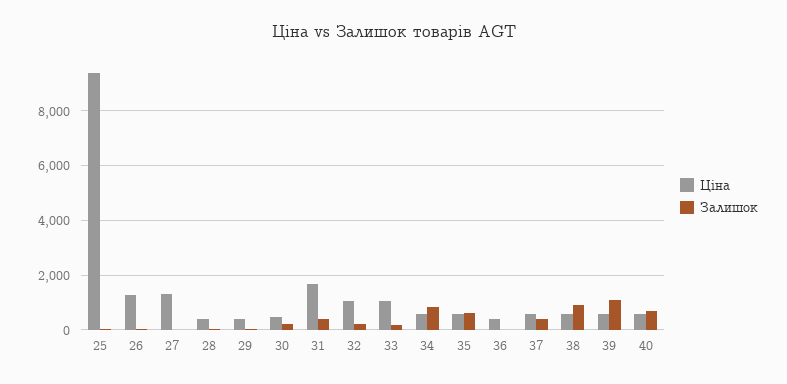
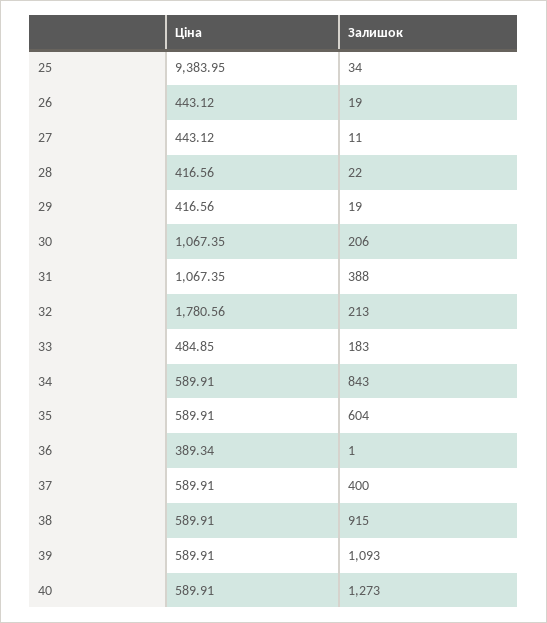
  {
    "Ціна": {
      "25": 9383.95,
-     "26": 1250,
+     "26": 443.12,
-     "27": 1250,
+     "27": 443.12,
      "28": 416.56,
      "29": 416.56,
-     "30": 500,
+     "30": 1067.35,
-     "31": 1750,
+     "31": 1067.35,
-     "32": 1000,
+     "32": 1780.56,
-     "33": 1000,
+     "33": 484.85,
      "34": 589.91,
      "35": 589.91,
      "36": 389.34,
      "37": 589.91,
      "38": 589.91,
      "39": 589.91,
      "40": 589.91
    },
    "Залишок": {
      "25": 34,
      "26": 19,
      "27": 11,
      "28": 22,
      "29": 19,
      "30": 206,
      "31": 388,
      "32": 213,
      "33": 183,
      "34": 843,
      "35": 604,
      "36": 1,
      "37": 400,
      "38": 915,
      "39": 1093,
-     "40": 750
+     "40": 1273
    }
  }

